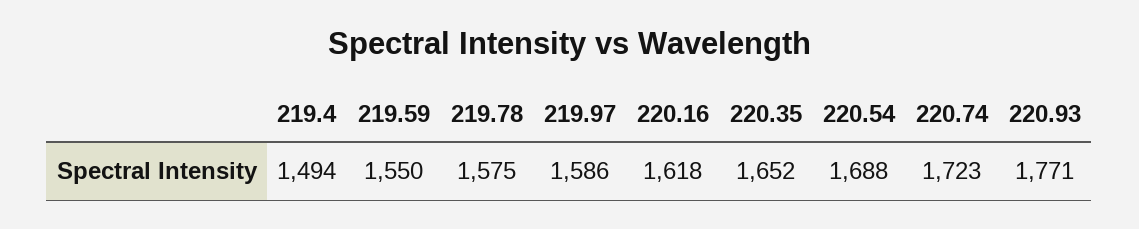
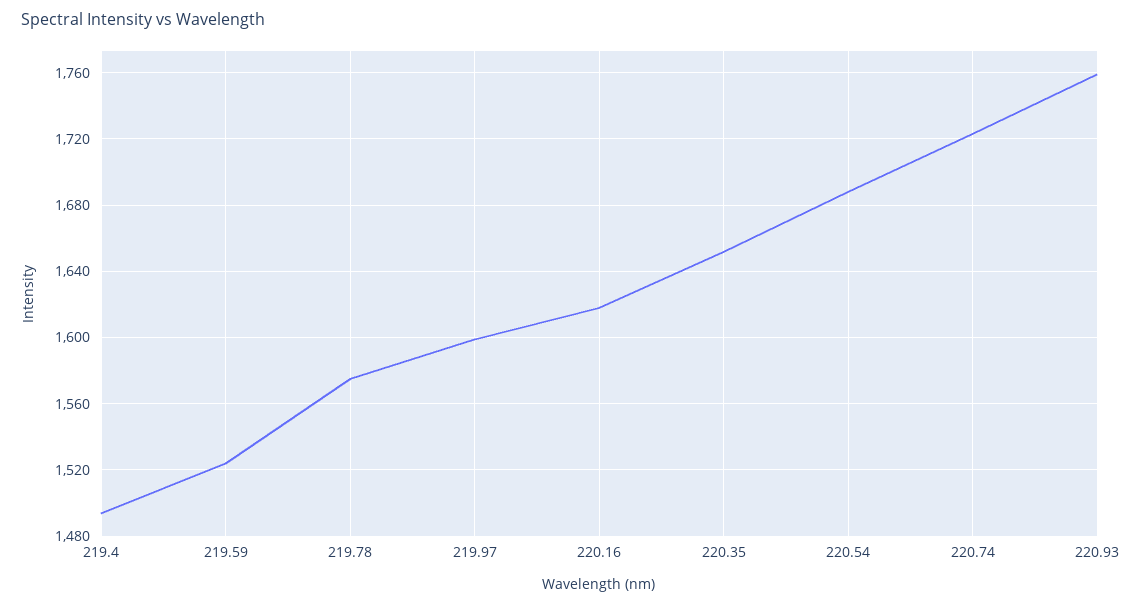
  {
    "219.4": 1494,
-   "219.59": 1550,
+   "219.59": 1525,
    "219.78": 1575,
-   "219.97": 1586,
+   "219.97": 1600,
    "220.16": 1618,
    "220.35": 1652,
    "220.54": 1688,
    "220.74": 1723,
-   "220.93": 1771
+   "220.93": 1760
  }

